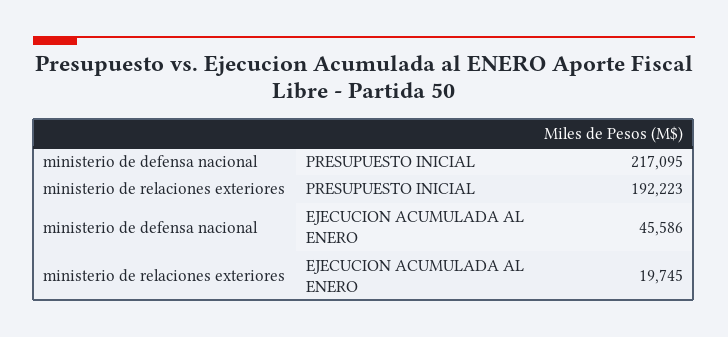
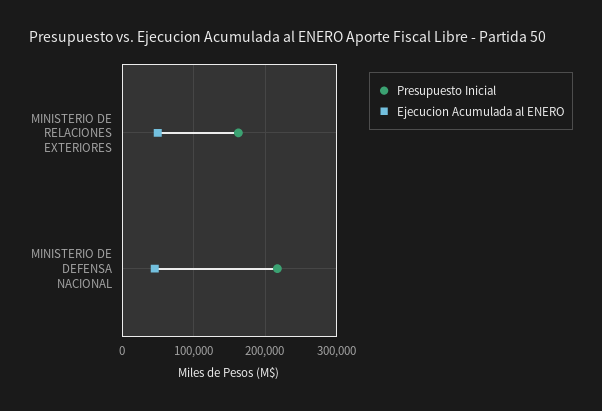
  {
    "PRESUPUESTO INICIAL": {
      "ministerio de defensa nacional": 217095,
-     "ministerio de relaciones exteriores": 192223
+     "ministerio de relaciones exteriores": 160000
    },
    "EJECUCION ACUMULADA AL ENERO": {
      "ministerio de defensa nacional": 45586,
-     "ministerio de relaciones exteriores": 19745
+     "ministerio de relaciones exteriores": 50000
    }
  }

